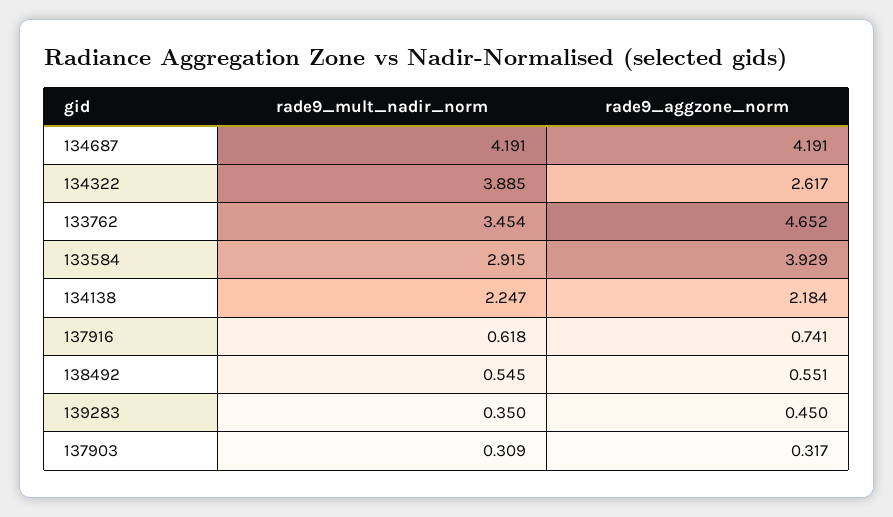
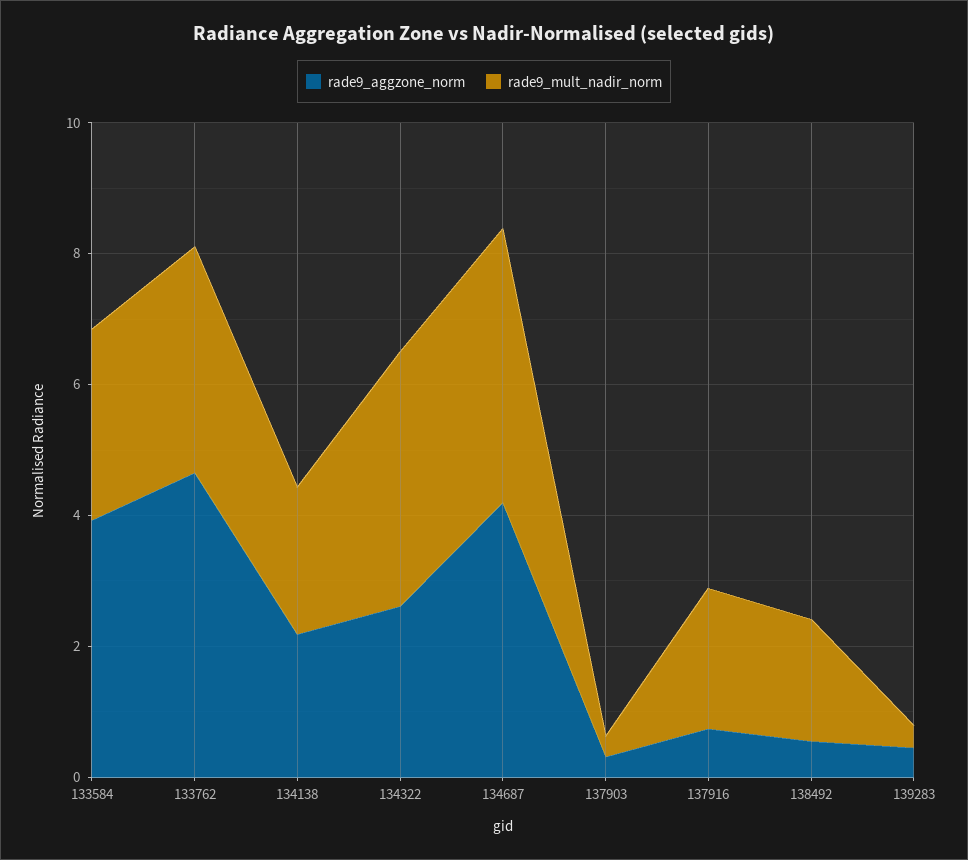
  {
    "rade9_mult_nadir_norm": {
      "134687": 4.191,
      "134322": 3.885,
      "133762": 3.454,
      "133584": 2.915,
      "134138": 2.247,
-     "137916": 0.618,
+     "137916": 2,
-     "138492": 0.545,
+     "138492": 2,
      "139283": 0.35,
      "137903": 0.309
    },
    "rade9_aggzone_norm": {
      "134687": 4.191,
      "134322": 2.617,
      "133762": 4.652,
      "133584": 3.929,
      "134138": 2.184,
      "137916": 0.741,
      "138492": 0.551,
      "139283": 0.45,
      "137903": 0.317
    }
  }

